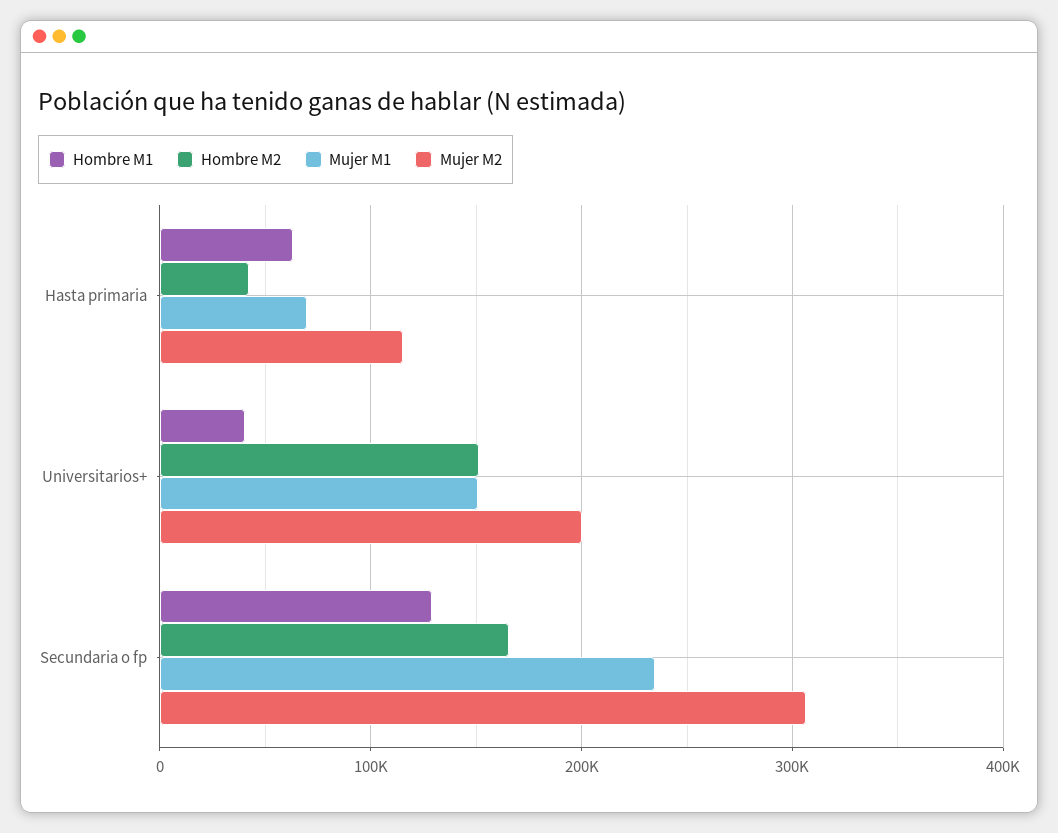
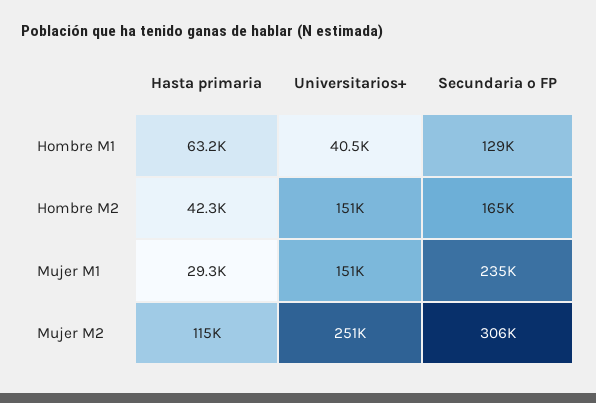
  {
    "Hombre M1": {
      "Hasta primaria": 63200,
      "Universitarios+": 40500,
      "Secundaria o fp": 129000
    },
    "Hombre M2": {
      "Hasta primaria": 42300,
      "Universitarios+": 151000,
      "Secundaria o fp": 165000
    },
    "Mujer M1": {
-     "Hasta primaria": 70000,
+     "Hasta primaria": 29300,
      "Universitarios+": 151000,
      "Secundaria o fp": 235000
    },
    "Mujer M2": {
      "Hasta primaria": 115000,
-     "Universitarios+": 200000,
+     "Universitarios+": 251000,
      "Secundaria o fp": 306000
    }
  }

